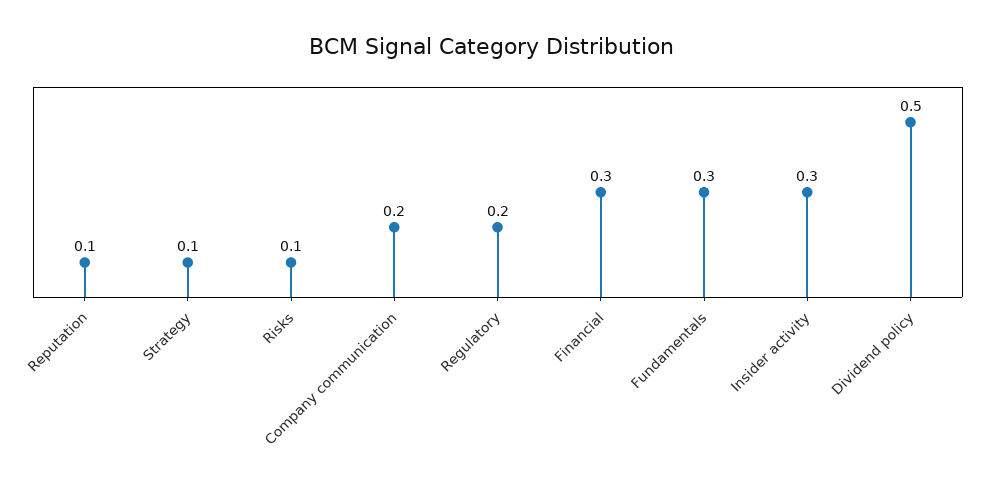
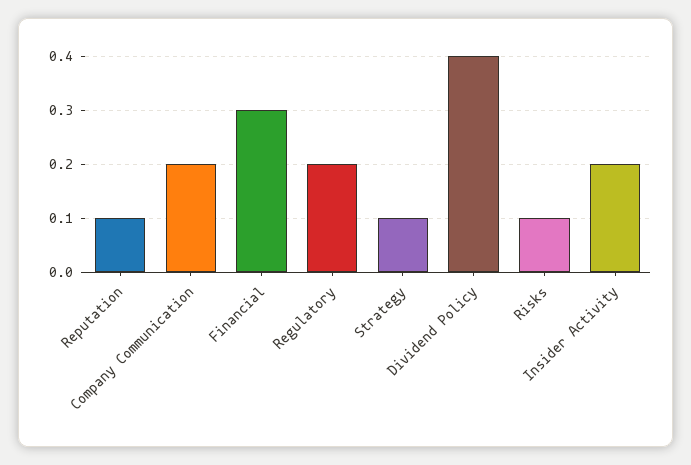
  {
    "Reputation": 0.1,
    "Strategy": 0.1,
    "Risks": 0.1,
    "Company communication": 0.2,
    "Regulatory": 0.2,
    "Financial": 0.3,
-   "Fundamentals": 0.3,
-   "Insider activity": 0.3,
+   "Insider activity": 0.2,
-   "Dividend policy": 0.5
+   "Dividend policy": 0.4
  }

